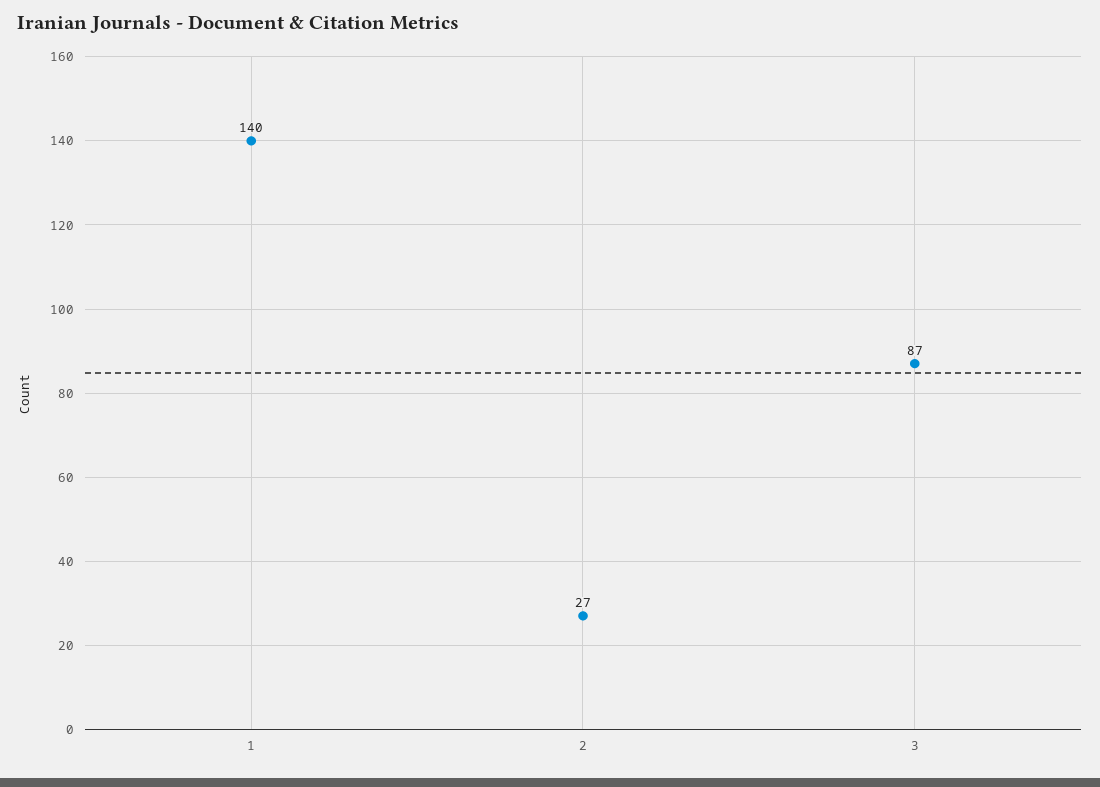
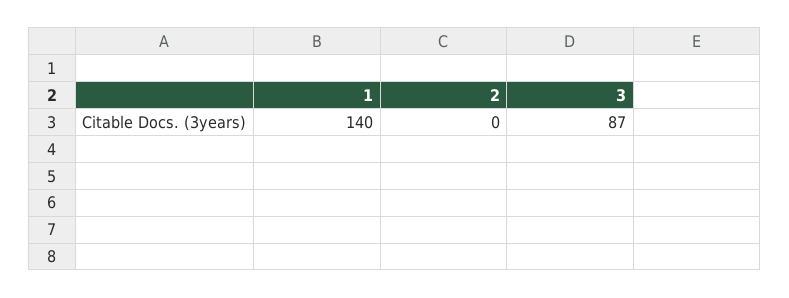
  {
    "1": 140,
-   "2": 27,
+   "2": 0,
    "3": 87
  }

